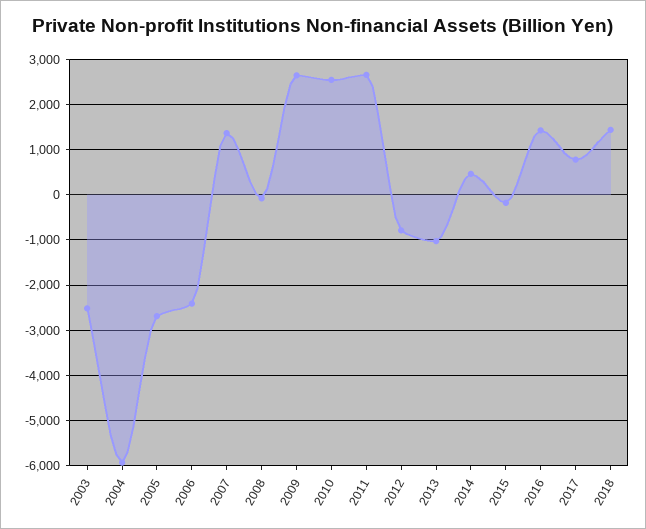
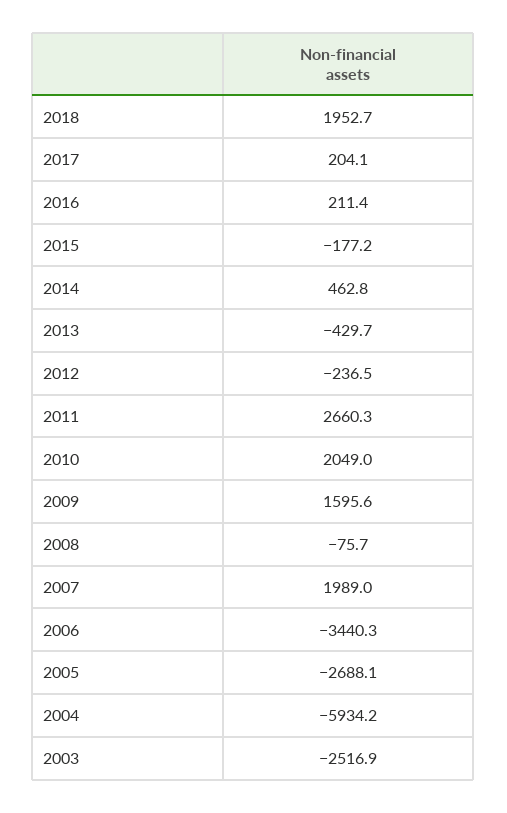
  {
    "2003": -2516.9,
    "2004": -5934.2,
    "2005": -2688.1,
-   "2006": -2400,
+   "2006": -3440.3,
-   "2007": 1400,
+   "2007": 1989,
    "2008": -75.7,
-   "2009": 2600,
+   "2009": 1595.6,
-   "2010": 2600,
+   "2010": 2049,
    "2011": 2660.3,
-   "2012": -800,
+   "2012": -236.5,
-   "2013": -1000,
+   "2013": -429.7,
    "2014": 462.8,
    "2015": -177.2,
-   "2016": 1400,
+   "2016": 211.4,
-   "2017": 800,
+   "2017": 204.1,
-   "2018": 1400
+   "2018": 1952.7
  }

